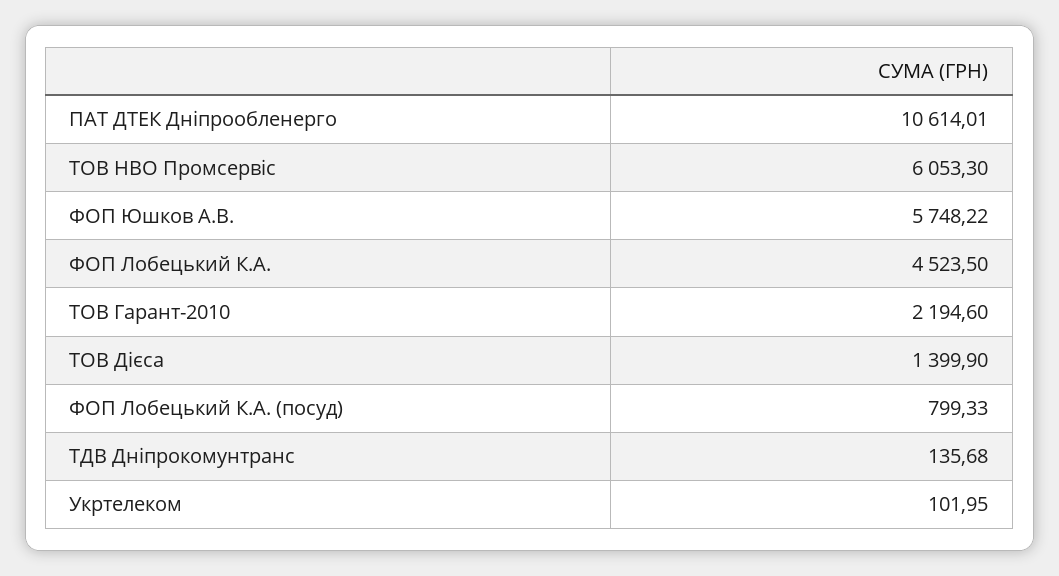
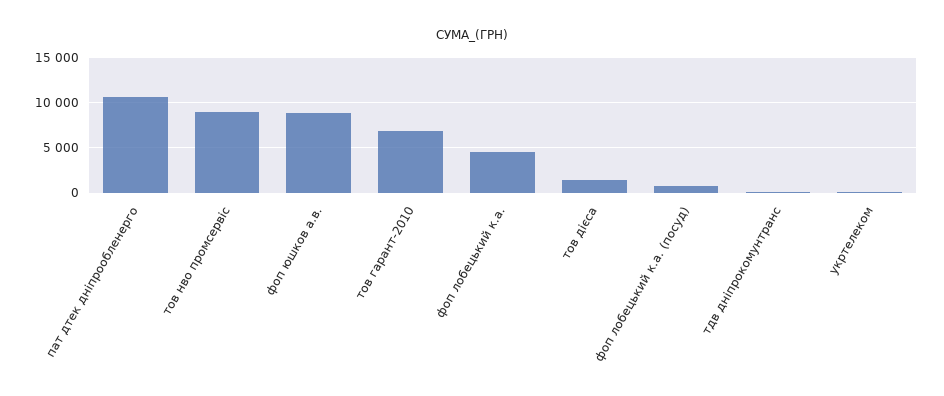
  {
    "ПАТ ДТЕК Дніпрообленерго": 10614.01,
-   "ТОВ НВО Промсервіс": 6053.3,
+   "ТОВ НВО Промсервіс": 9000,
-   "ФОП Юшков А.В.": 5748.22,
+   "ФОП Юшков А.В.": 9000,
    "ФОП Лобецький К.А.": 4523.5,
-   "ТОВ Гарант-2010": 2194.6,
+   "ТОВ Гарант-2010": 7000,
    "ТОВ Дієса": 1399.9,
    "ФОП Лобецький К.А. (посуд)": 799.33,
    "ТДВ Дніпрокомунтранс": 135.68,
    "Укртелеком": 101.95
  }

